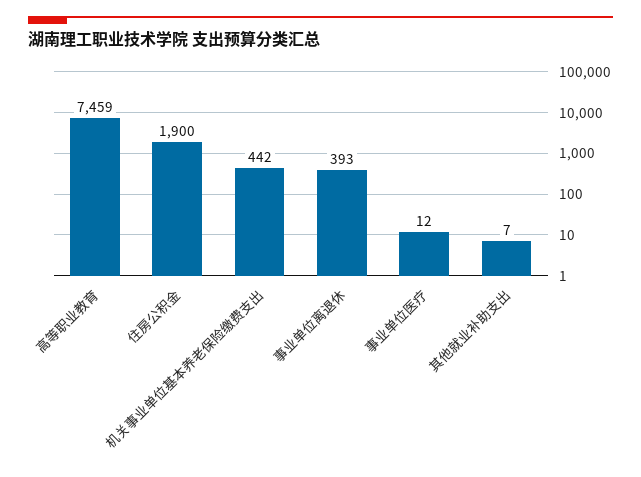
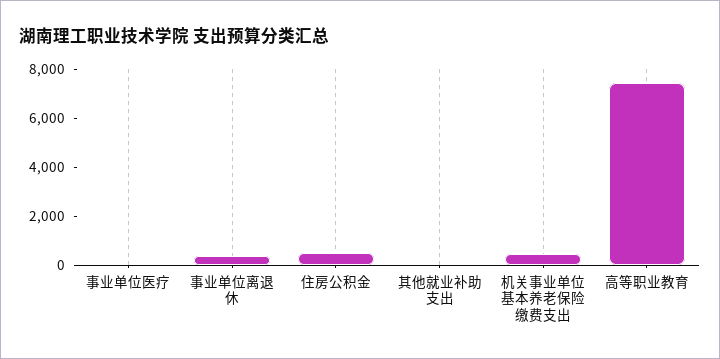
  {
    "高等职业教育": 7459,
-   "住房公积金": 1900,
+   "住房公积金": 500,
    "机关事业单位基本养老保险缴费支出": 442,
    "事业单位离退休": 393,
    "事业单位医疗": 12,
    "其他就业补助支出": 7
  }

